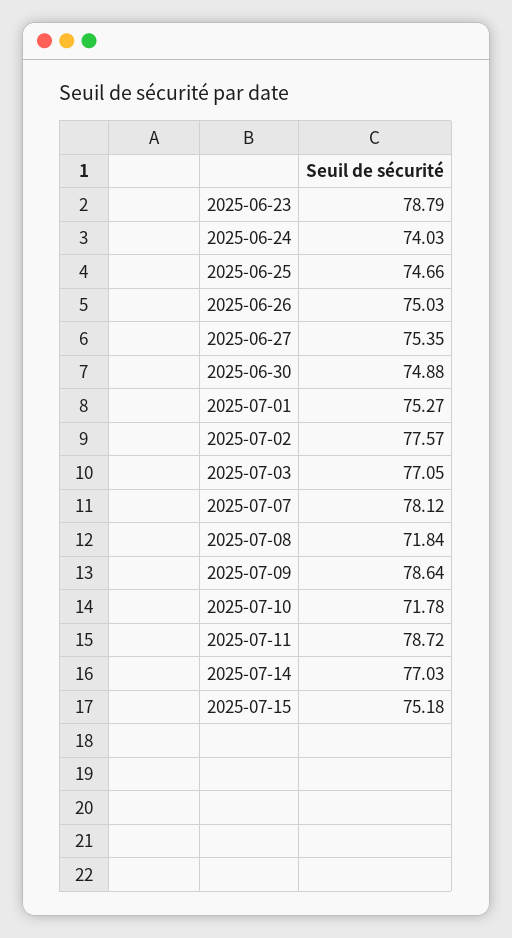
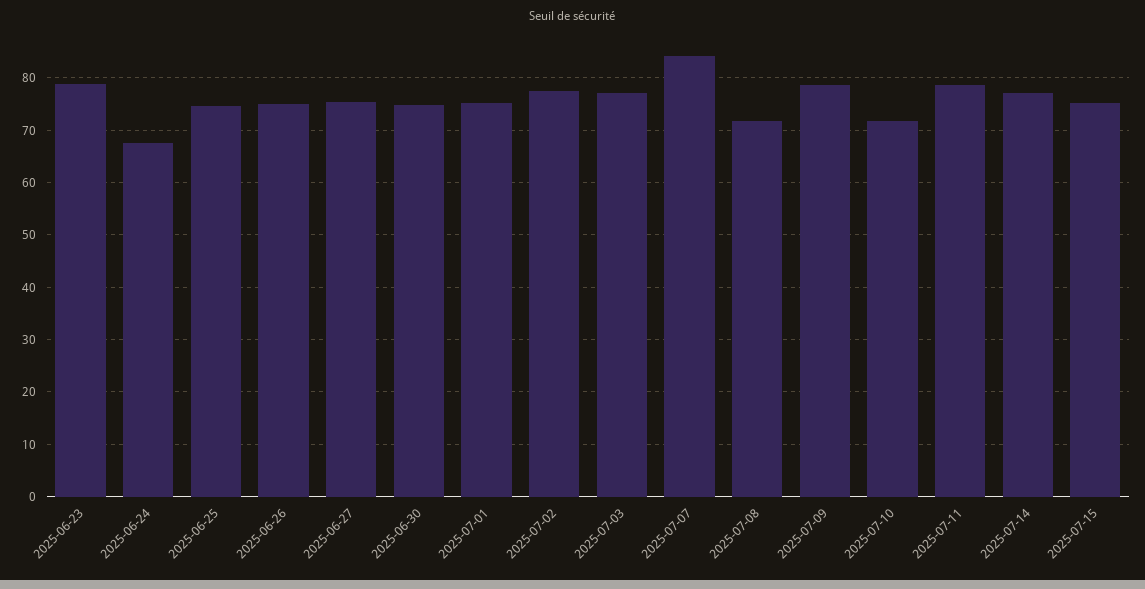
  {
    "2025-06-23": 78.79,
-   "2025-06-24": 74.03,
+   "2025-06-24": 68,
    "2025-06-25": 74.66,
    "2025-06-26": 75.03,
    "2025-06-27": 75.35,
    "2025-06-30": 74.88,
    "2025-07-01": 75.27,
    "2025-07-02": 77.57,
    "2025-07-03": 77.05,
-   "2025-07-07": 78.12,
+   "2025-07-07": 84,
    "2025-07-08": 71.84,
    "2025-07-09": 78.64,
    "2025-07-10": 71.78,
    "2025-07-11": 78.72,
    "2025-07-14": 77.03,
    "2025-07-15": 75.18
  }

